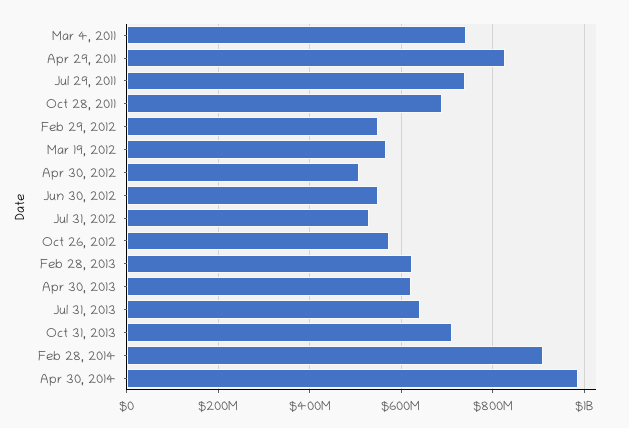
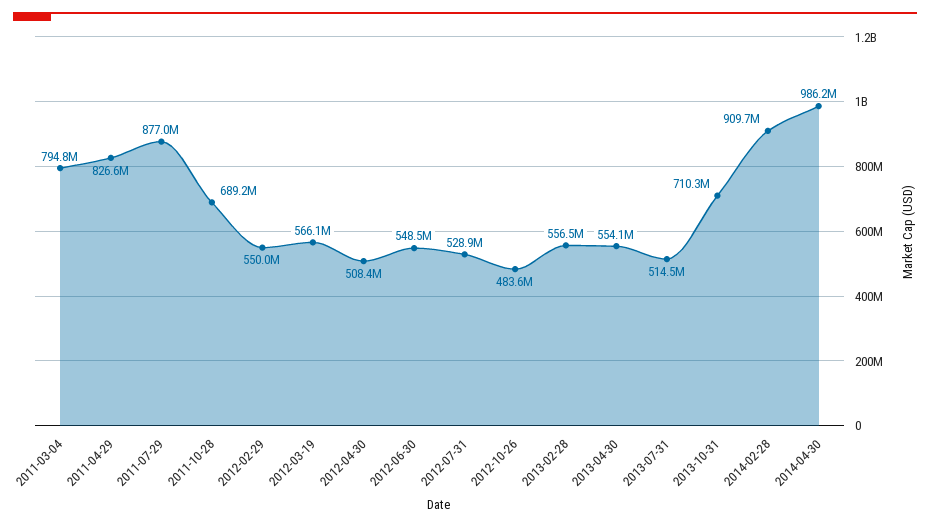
  {
-   "Mar 4, 2011": 740000000,
+   "Mar 4, 2011": 794800000,
    "Apr 29, 2011": 826600000,
-   "Jul 29, 2011": 740000000,
+   "Jul 29, 2011": 877000000,
    "Oct 28, 2011": 689200000,
    "Feb 29, 2012": 550000000,
    "Mar 19, 2012": 566100000,
    "Apr 30, 2012": 508400000,
    "Jun 30, 2012": 548500000,
    "Jul 31, 2012": 528900000,
-   "Oct 26, 2012": 580000000,
+   "Oct 26, 2012": 483600000,
-   "Feb 28, 2013": 620000000,
+   "Feb 28, 2013": 556500000,
-   "Apr 30, 2013": 620000000,
+   "Apr 30, 2013": 554100000,
-   "Jul 31, 2013": 640000000,
+   "Jul 31, 2013": 514500000,
    "Oct 31, 2013": 710300000,
    "Feb 28, 2014": 909700000,
    "Apr 30, 2014": 986200000
  }

